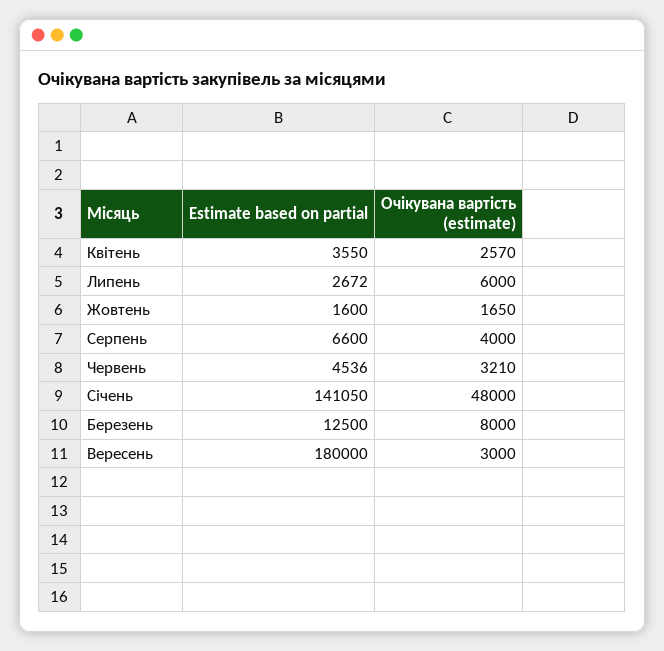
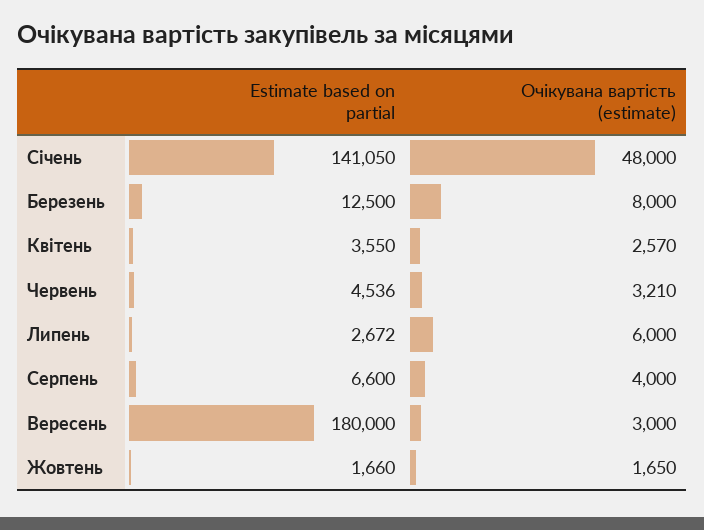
  {
    "Estimate based on partial": {
      "Квітень": 3550,
      "Липень": 2672,
-     "Жовтень": 1600,
+     "Жовтень": 1660,
      "Серпень": 6600,
      "Червень": 4536,
      "Січень": 141050,
      "Березень": 12500,
      "Вересень": 180000
    },
    "Очікувана вартість (estimate)": {
      "Квітень": 2570,
      "Липень": 6000,
      "Жовтень": 1650,
      "Серпень": 4000,
      "Червень": 3210,
      "Січень": 48000,
      "Березень": 8000,
      "Вересень": 3000
    }
  }

